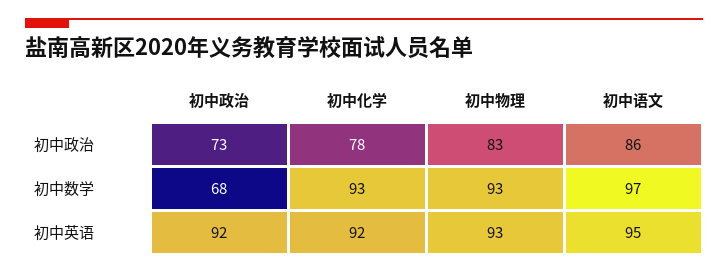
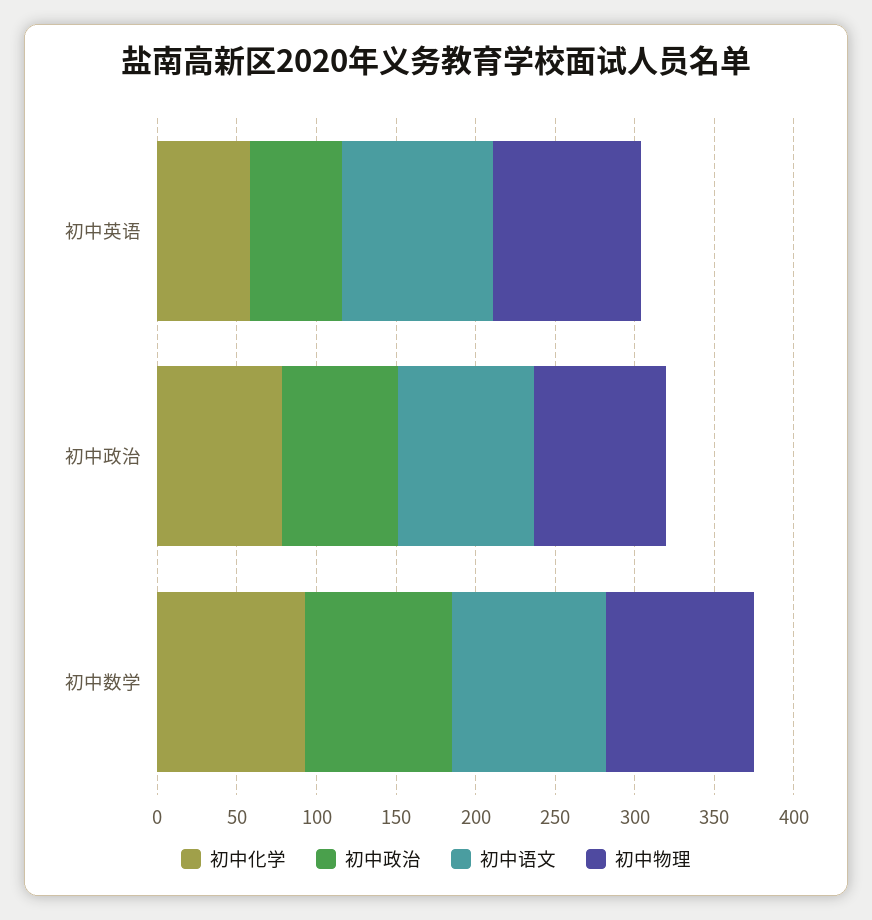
  {
    "初中政治": {
      "初中政治": 73,
-     "初中数学": 68,
+     "初中数学": 90,
-     "初中英语": 92
+     "初中英语": 60
    },
    "初中化学": {
      "初中政治": 78,
      "初中数学": 93,
-     "初中英语": 92
+     "初中英语": 60
    },
    "初中物理": {
      "初中政治": 83,
      "初中数学": 93,
      "初中英语": 93
    },
    "初中语文": {
      "初中政治": 86,
      "初中数学": 97,
      "初中英语": 95
    }
  }

